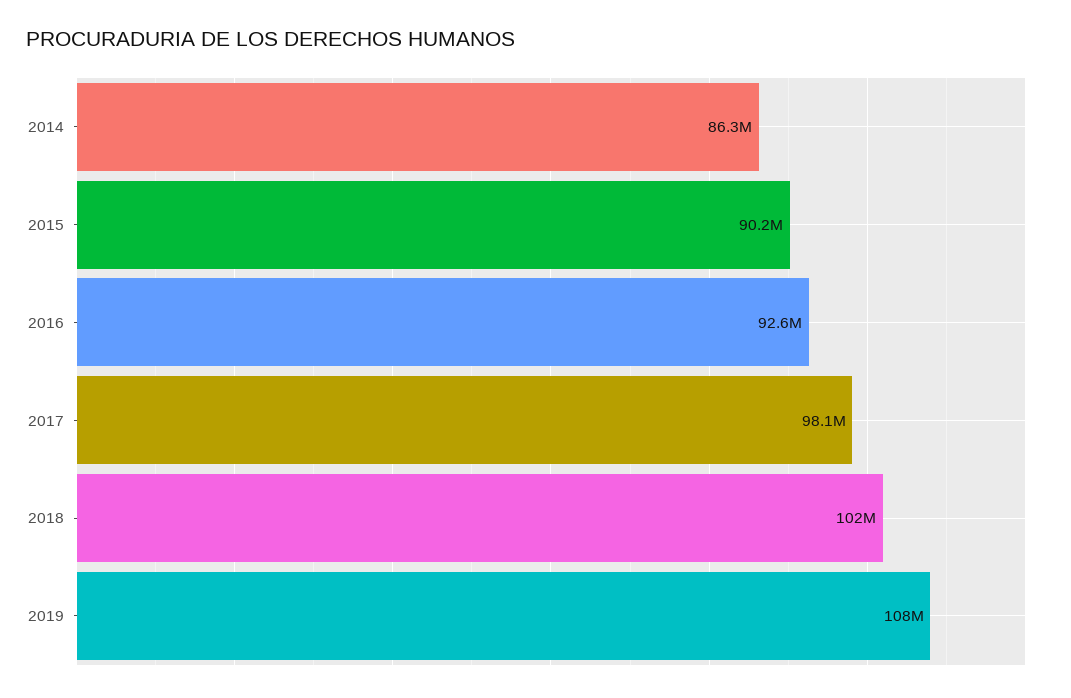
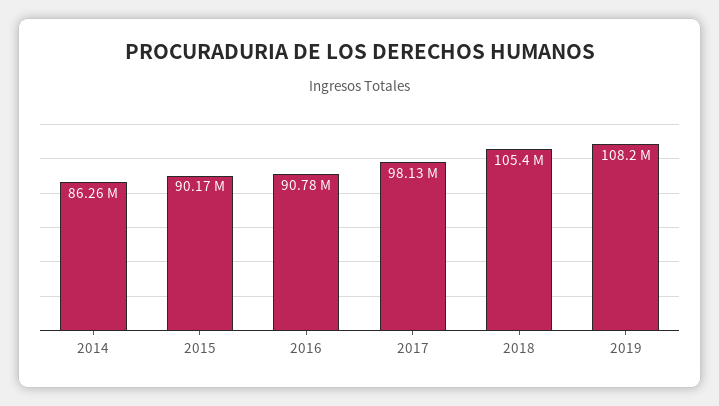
  {
    "2014": 86260000,
    "2015": 90170000,
-   "2016": 92600000,
+   "2016": 90780000,
    "2017": 98130000,
-   "2018": 102000000,
+   "2018": 105400000,
    "2019": 108200000
  }

